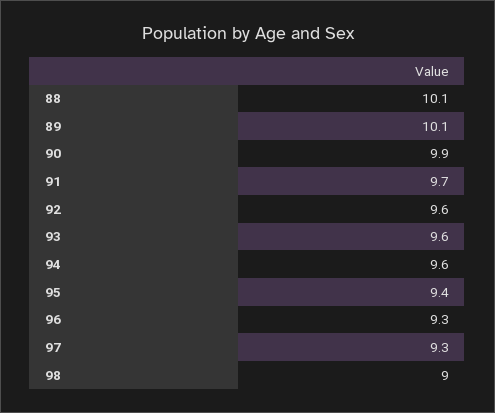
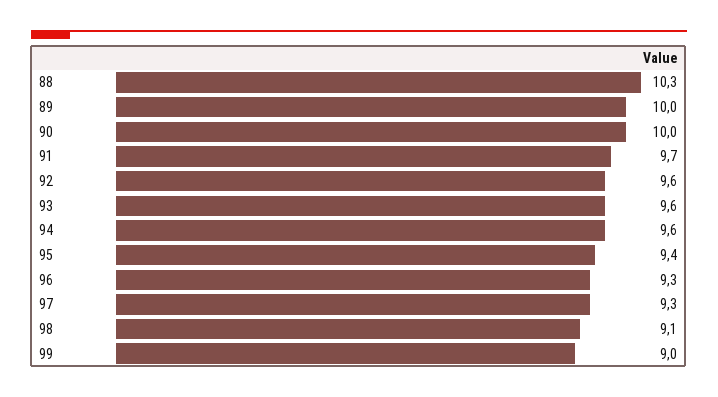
  {
-   "88": 10.1,
+   "88": 10.3,
-   "89": 10.1,
+   "89": 10,
-   "90": 9.9,
+   "90": 10,
    "91": 9.7,
    "92": 9.6,
    "93": 9.6,
    "94": 9.6,
    "95": 9.4,
    "96": 9.3,
    "97": 9.3,
-   "98": 9
+   "98": 9.1,
+   "99": 9
  }

